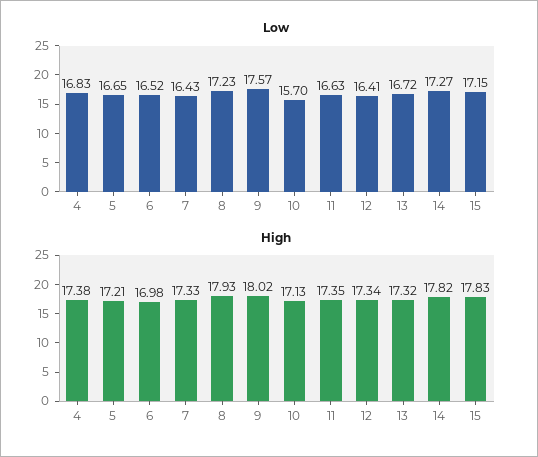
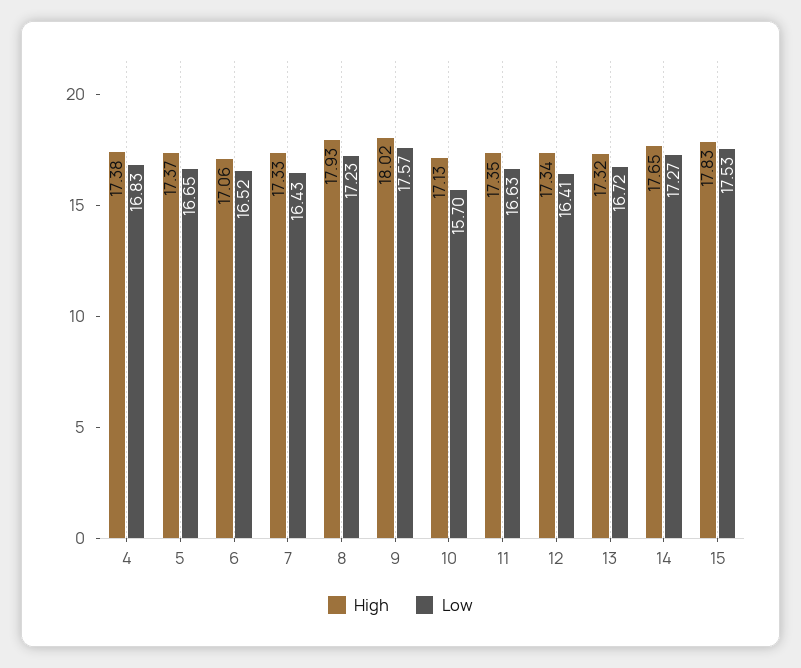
  {
    "Low": {
      "4": 16.83,
      "5": 16.65,
      "6": 16.52,
      "7": 16.43,
      "8": 17.23,
      "9": 17.57,
      "10": 15.7,
      "11": 16.63,
      "12": 16.41,
      "13": 16.72,
      "14": 17.27,
-     "15": 17.15
+     "15": 17.53
    },
    "High": {
      "4": 17.38,
-     "5": 17.21,
+     "5": 17.37,
-     "6": 16.98,
+     "6": 17.06,
      "7": 17.33,
      "8": 17.93,
      "9": 18.02,
      "10": 17.13,
      "11": 17.35,
      "12": 17.34,
      "13": 17.32,
-     "14": 17.82,
+     "14": 17.65,
      "15": 17.83
    }
  }

